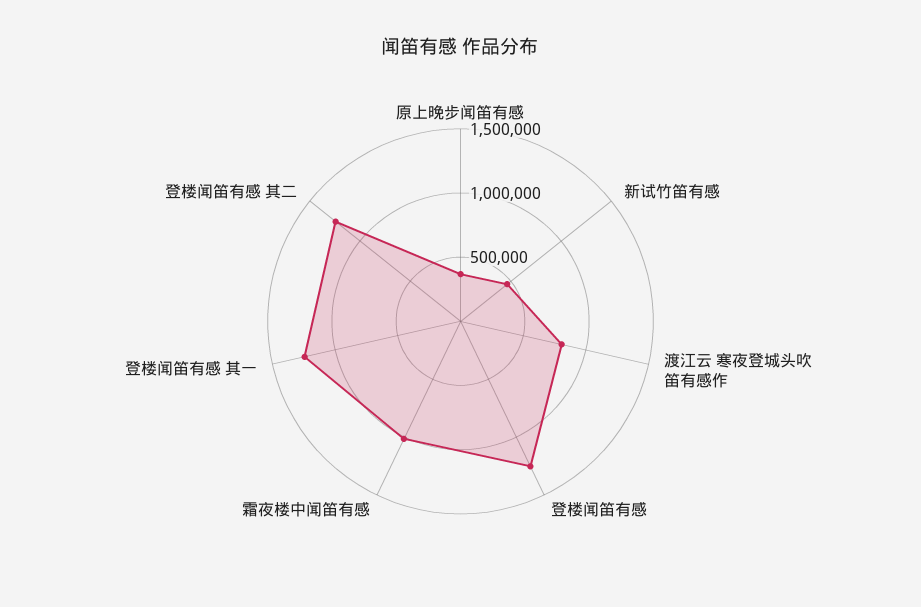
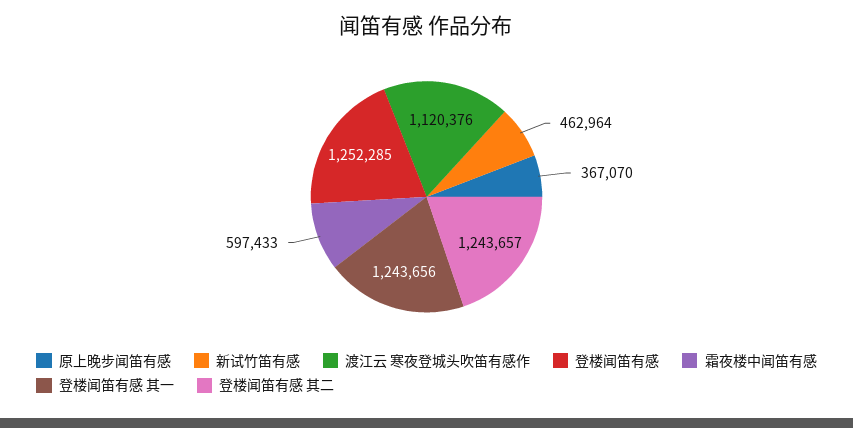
  {
    "原上晚步闻笛有感": 367070,
    "新试竹笛有感": 462964,
-   "渡江云 寒夜登城头吹笛有感作": 800000,
+   "渡江云 寒夜登城头吹笛有感作": 1120376,
    "登楼闻笛有感": 1252285,
-   "霜夜楼中闻笛有感": 1000000,
+   "霜夜楼中闻笛有感": 597433,
    "登楼闻笛有感 其一": 1243656,
    "登楼闻笛有感 其二": 1243657
  }

